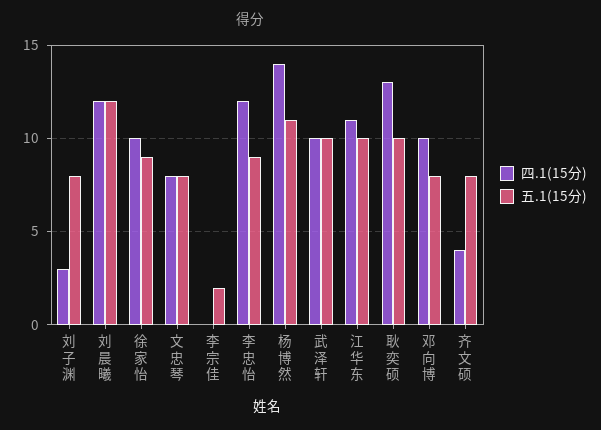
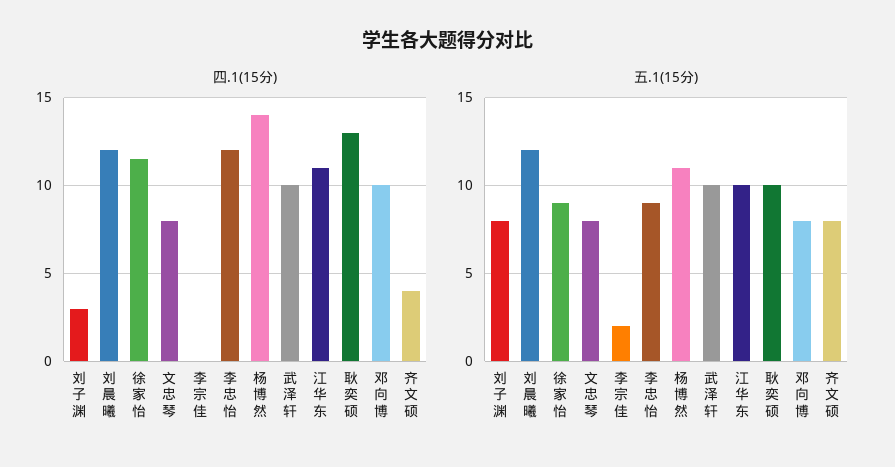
  {
    "四.1(15分)": {
      "刘子渊": 3,
      "刘晨曦": 12,
-     "徐家怡": 10,
+     "徐家怡": 11.5,
      "文忠琴": 8,
      "李宗佳": 0,
      "李忠怡": 12,
      "杨博然": 14,
      "武泽轩": 10,
      "江华东": 11,
      "耿奕硕": 13,
      "邓向博": 10,
      "齐文硕": 4
    },
    "五.1(15分)": {
      "刘子渊": 8,
      "刘晨曦": 12,
      "徐家怡": 9,
      "文忠琴": 8,
      "李宗佳": 2,
      "李忠怡": 9,
      "杨博然": 11,
      "武泽轩": 10,
      "江华东": 10,
      "耿奕硕": 10,
      "邓向博": 8,
      "齐文硕": 8
    }
  }

